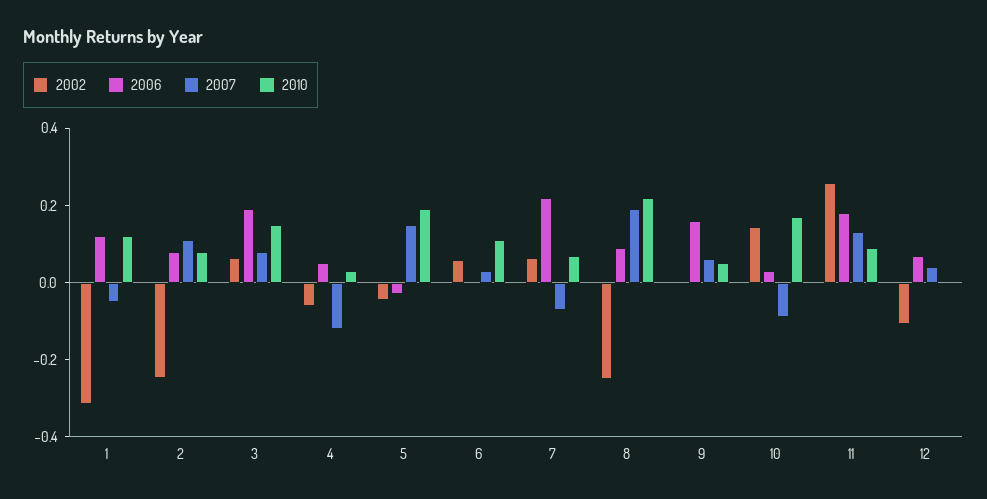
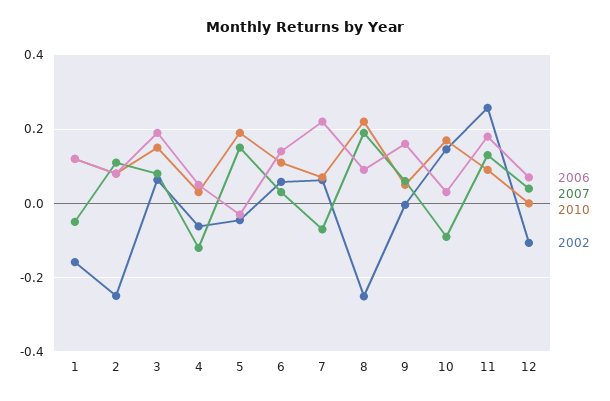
  {
    "2002": {
-     "1": -0.3,
+     "1": -0.16,
      "2": -0.24,
      "3": 0.06,
      "4": -0.06,
      "5": -0.04,
      "6": 0.06,
      "7": 0.06,
      "8": -0.26,
      "9": 0,
      "10": 0.14,
      "11": 0.26,
      "12": -0.1
    },
    "2006": {
      "1": 0.12,
      "2": 0.08,
      "3": 0.2,
      "4": 0.06,
      "5": -0.04,
-     "6": 0,
+     "6": 0.14,
      "7": 0.22,
      "8": 0.1,
      "9": 0.16,
      "10": 0.04,
      "11": 0.18,
      "12": 0.08
    },
    "2007": {
      "1": -0.06,
      "2": 0.12,
      "3": 0.08,
      "4": -0.12,
      "5": 0.16,
      "6": 0.04,
      "7": -0.08,
      "8": 0.2,
      "9": 0.06,
      "10": -0.1,
      "11": 0.14,
      "12": 0.04
    },
    "2010": {
      "1": 0.12,
      "2": 0.08,
      "3": 0.16,
      "4": 0.04,
      "5": 0.2,
      "6": 0.12,
      "7": 0.08,
      "8": 0.22,
      "9": 0.06,
      "10": 0.18,
      "11": 0.1,
      "12": 0
    }
  }

